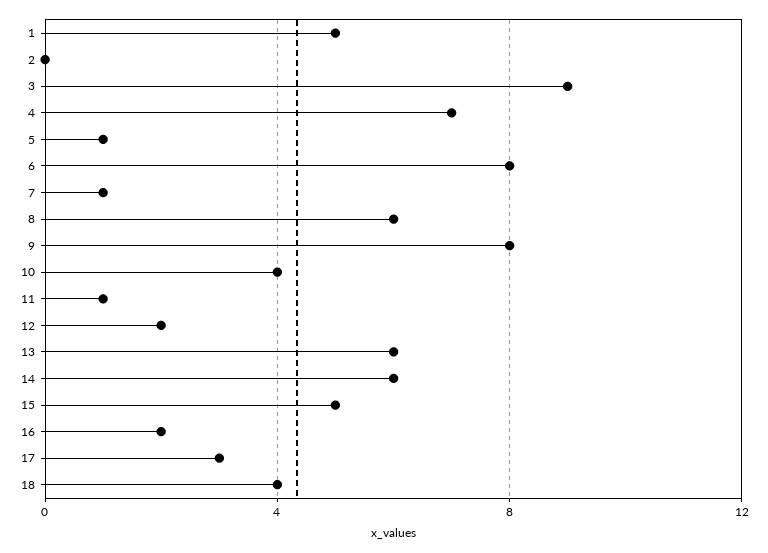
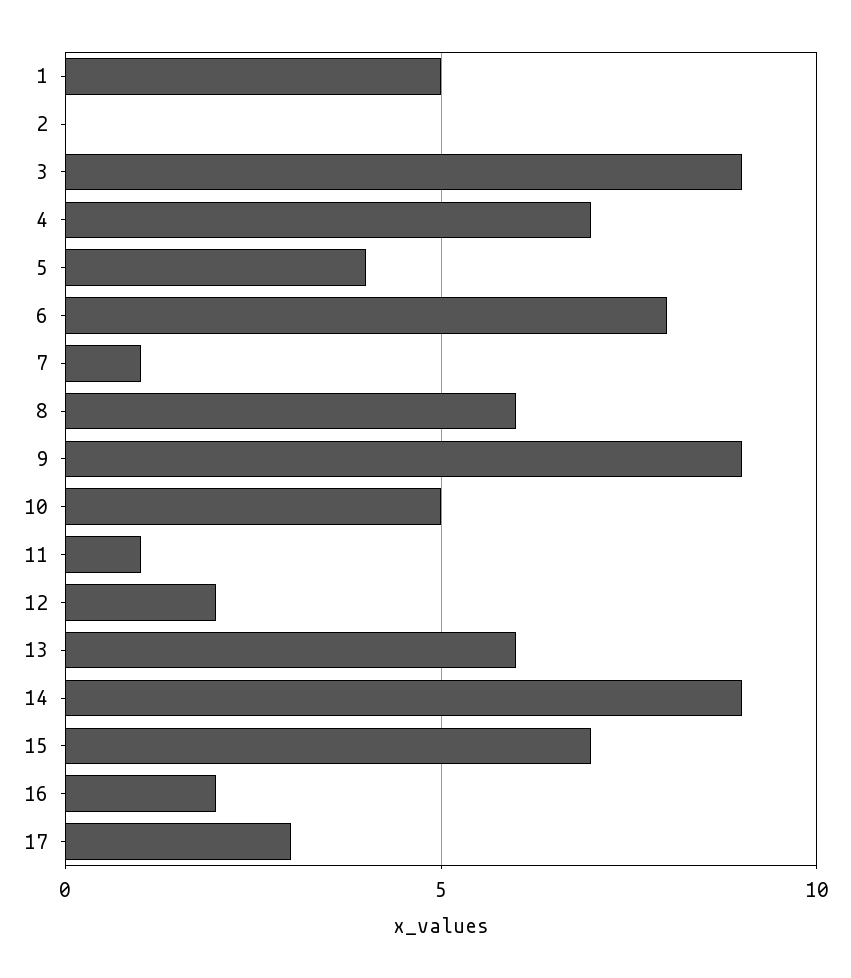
  {
    "1": 5,
    "2": 0,
    "3": 9,
    "4": 7,
-   "5": 1,
+   "5": 4,
    "6": 8,
    "7": 1,
    "8": 6,
-   "9": 8,
+   "9": 9,
-   "10": 4,
+   "10": 5,
    "11": 1,
    "12": 2,
    "13": 6,
-   "14": 6,
+   "14": 9,
-   "15": 5,
+   "15": 7,
    "16": 2,
-   "17": 3,
+   "17": 3
-   "18": 4
  }

